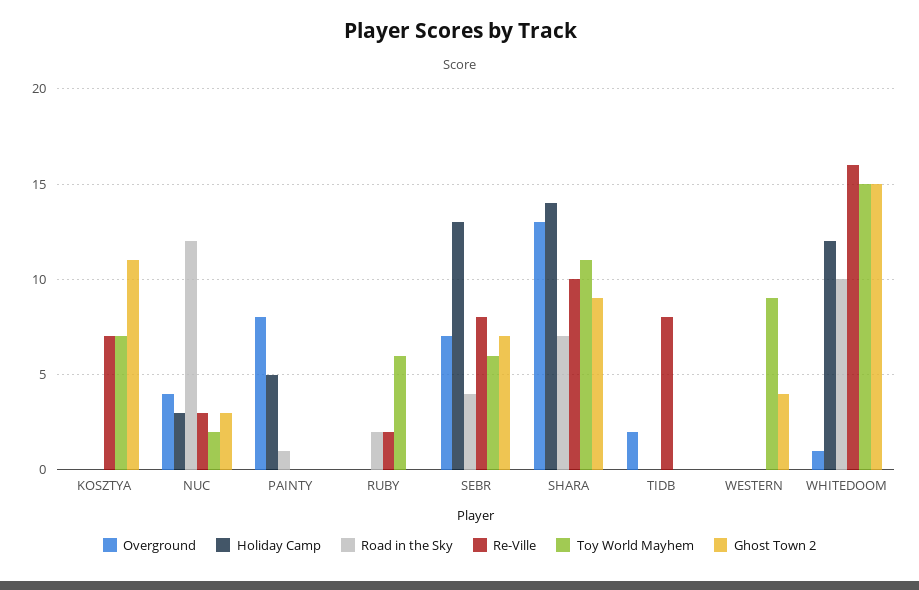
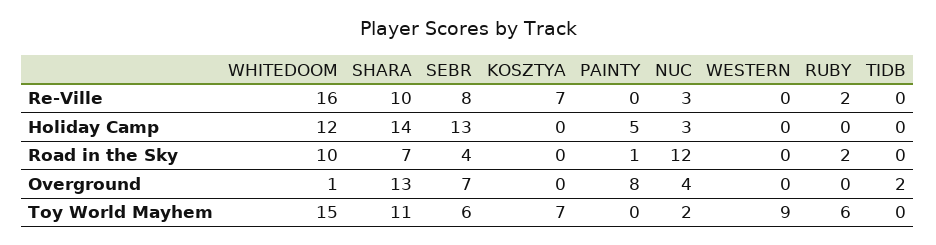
  {
    "Overground": {
      "KOSZTYA": 0,
      "NUC": 4,
      "PAINTY": 8,
      "RUBY": 0,
      "SEBR": 7,
      "SHARA": 13,
      "TIDB": 2,
      "WESTERN": 0,
      "WHITEDOOM": 1
    },
    "Holiday Camp": {
      "KOSZTYA": 0,
      "NUC": 3,
      "PAINTY": 5,
      "RUBY": 0,
      "SEBR": 13,
      "SHARA": 14,
      "TIDB": 0,
      "WESTERN": 0,
      "WHITEDOOM": 12
    },
    "Road in the Sky": {
      "KOSZTYA": 0,
      "NUC": 12,
      "PAINTY": 1,
      "RUBY": 2,
      "SEBR": 4,
      "SHARA": 7,
      "TIDB": 0,
      "WESTERN": 0,
      "WHITEDOOM": 10
    },
    "Re-Ville": {
      "KOSZTYA": 7,
      "NUC": 3,
      "PAINTY": 0,
      "RUBY": 2,
      "SEBR": 8,
      "SHARA": 10,
-     "TIDB": 8,
+     "TIDB": 0,
      "WESTERN": 0,
      "WHITEDOOM": 16
    },
    "Toy World Mayhem": {
      "KOSZTYA": 7,
      "NUC": 2,
      "PAINTY": 0,
      "RUBY": 6,
      "SEBR": 6,
      "SHARA": 11,
      "TIDB": 0,
      "WESTERN": 9,
      "WHITEDOOM": 15
-   },
+   }
-   "Ghost Town 2": {
-     "KOSZTYA": 11,
-     "NUC": 3,
-     "PAINTY": 0,
-     "RUBY": 0,
-     "SEBR": 7,
-     "SHARA": 9,
-     "TIDB": 0,
-     "WESTERN": 4,
-     "WHITEDOOM": 15
-   }
  }

